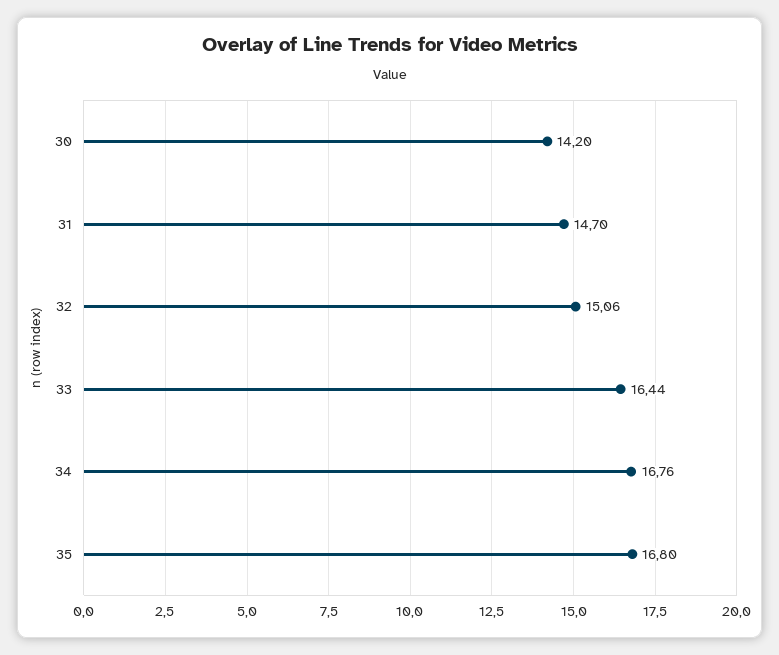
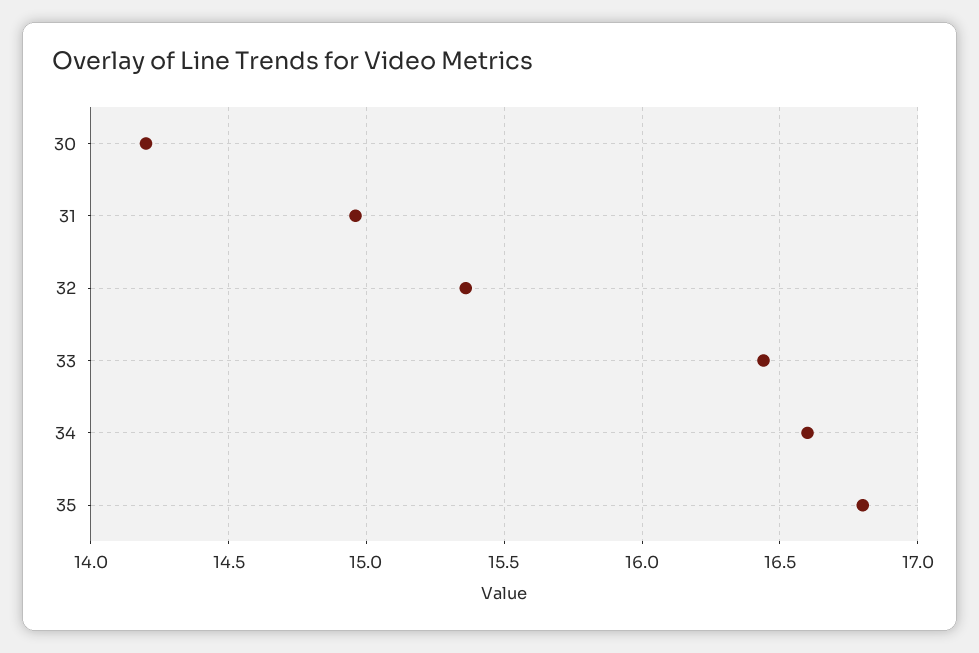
  {
    "30": 14.2,
-   "31": 14.7,
+   "31": 14.95,
-   "32": 15.06,
+   "32": 15.35,
    "33": 16.44,
-   "34": 16.76,
+   "34": 16.6,
    "35": 16.8
  }

